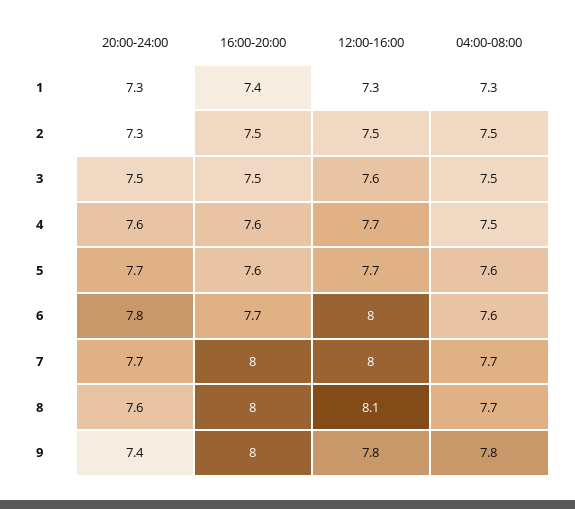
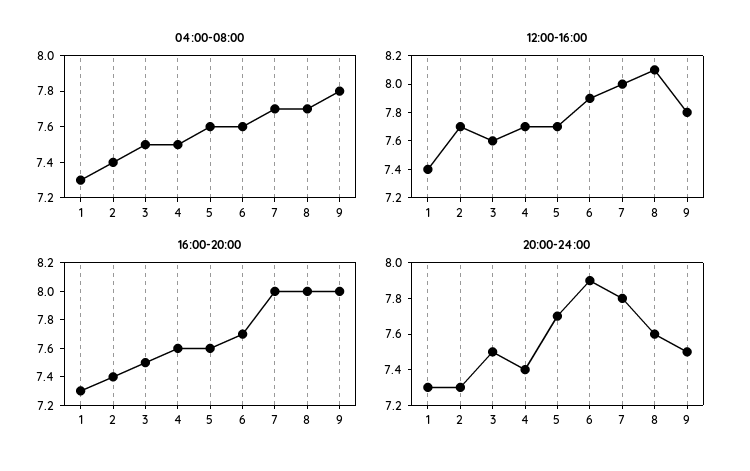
  {
    "20:00-24:00": {
      "1": 7.3,
      "2": 7.3,
      "3": 7.5,
-     "4": 7.6,
+     "4": 7.4,
      "5": 7.7,
-     "6": 7.8,
+     "6": 7.9,
-     "7": 7.7,
+     "7": 7.8,
      "8": 7.6,
-     "9": 7.4
+     "9": 7.5
    },
    "16:00-20:00": {
-     "1": 7.4,
+     "1": 7.3,
-     "2": 7.5,
+     "2": 7.4,
      "3": 7.5,
      "4": 7.6,
      "5": 7.6,
      "6": 7.7,
      "7": 8,
      "8": 8,
      "9": 8
    },
    "12:00-16:00": {
-     "1": 7.3,
+     "1": 7.4,
-     "2": 7.5,
+     "2": 7.7,
      "3": 7.6,
      "4": 7.7,
      "5": 7.7,
-     "6": 8,
+     "6": 7.9,
      "7": 8,
      "8": 8.1,
      "9": 7.8
    },
    "04:00-08:00": {
      "1": 7.3,
-     "2": 7.5,
+     "2": 7.4,
      "3": 7.5,
      "4": 7.5,
      "5": 7.6,
      "6": 7.6,
      "7": 7.7,
      "8": 7.7,
      "9": 7.8
    }
  }

